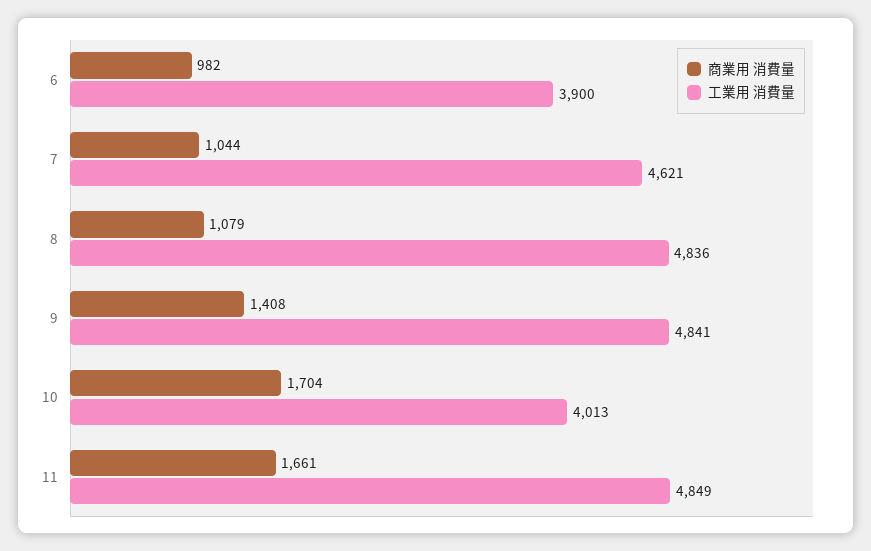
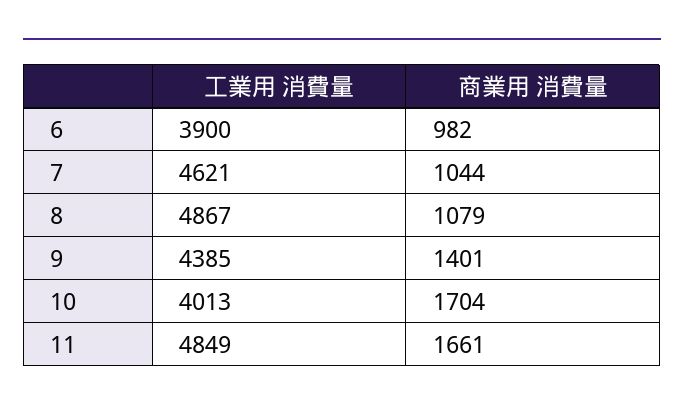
  {
    "商業用 消費量": {
      "6": 982,
      "7": 1044,
      "8": 1079,
-     "9": 1408,
+     "9": 1401,
      "10": 1704,
      "11": 1661
    },
    "工業用 消費量": {
      "6": 3900,
      "7": 4621,
-     "8": 4836,
+     "8": 4867,
-     "9": 4841,
+     "9": 4385,
      "10": 4013,
      "11": 4849
    }
  }

